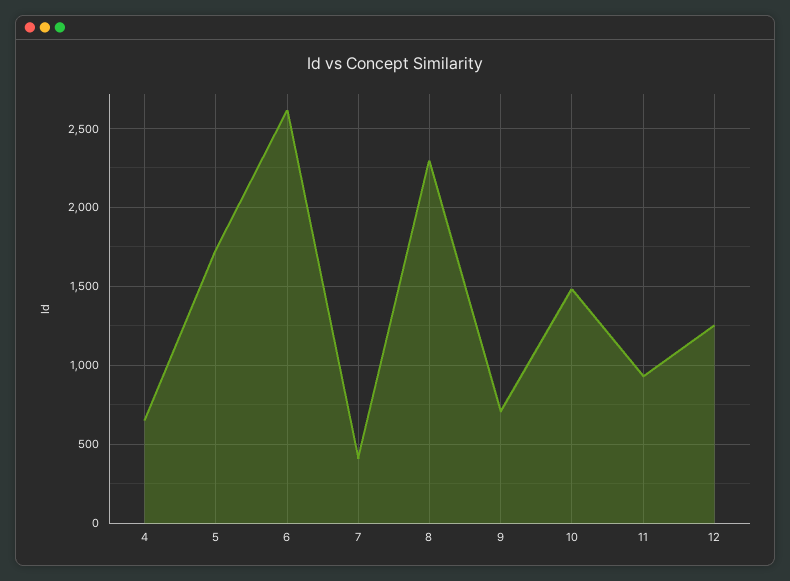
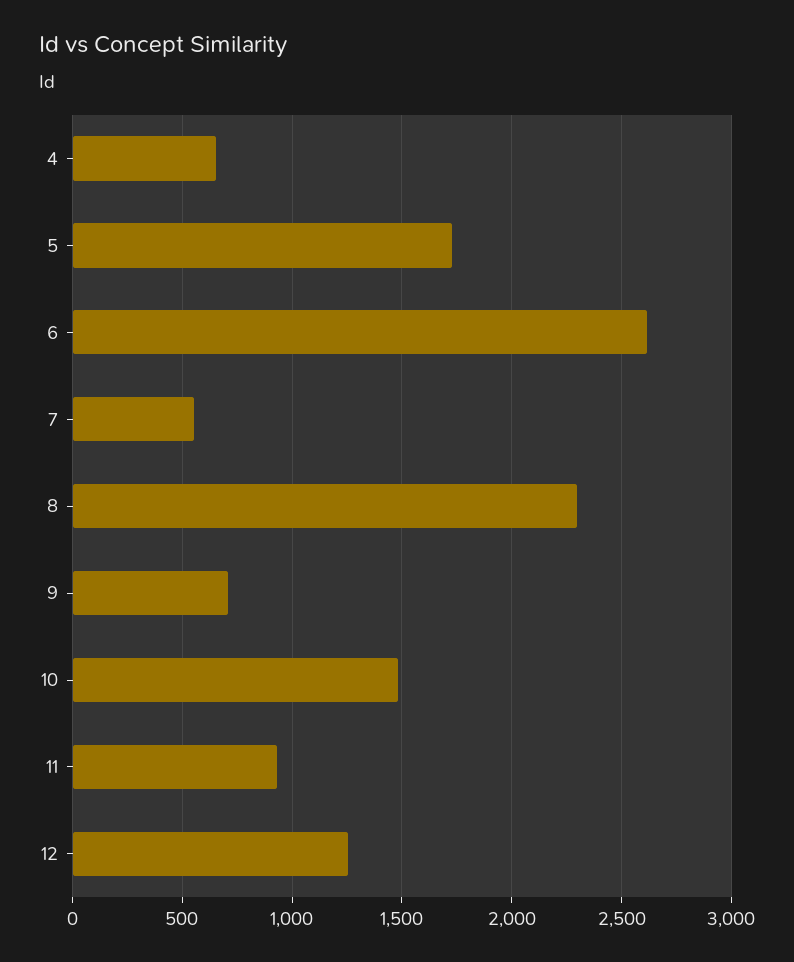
  {
    "4": 650,
    "5": 1750,
    "6": 2600,
-   "7": 400,
+   "7": 550,
    "8": 2300,
    "9": 700,
    "10": 1500,
    "11": 950,
    "12": 1250
  }

